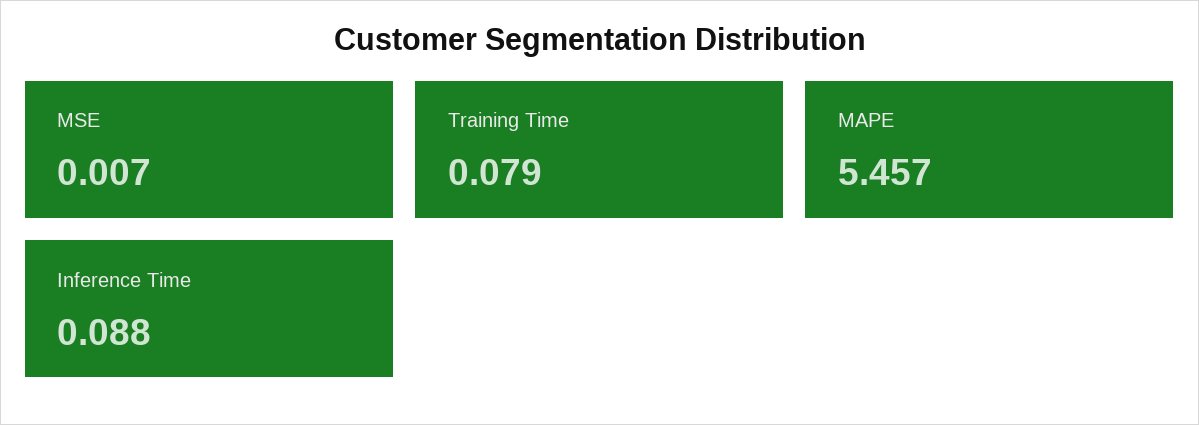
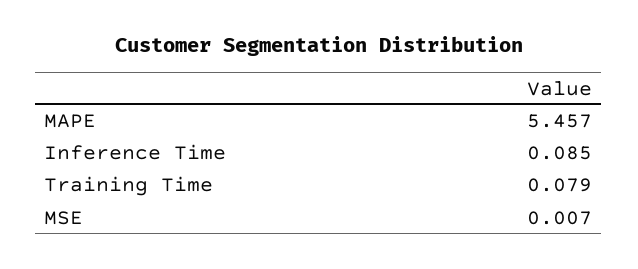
  {
    "MSE": 0.007,
    "Training Time": 0.079,
    "MAPE": 5.457,
-   "Inference Time": 0.088
+   "Inference Time": 0.085
  }

